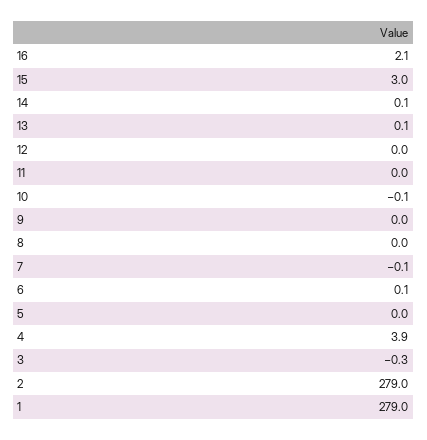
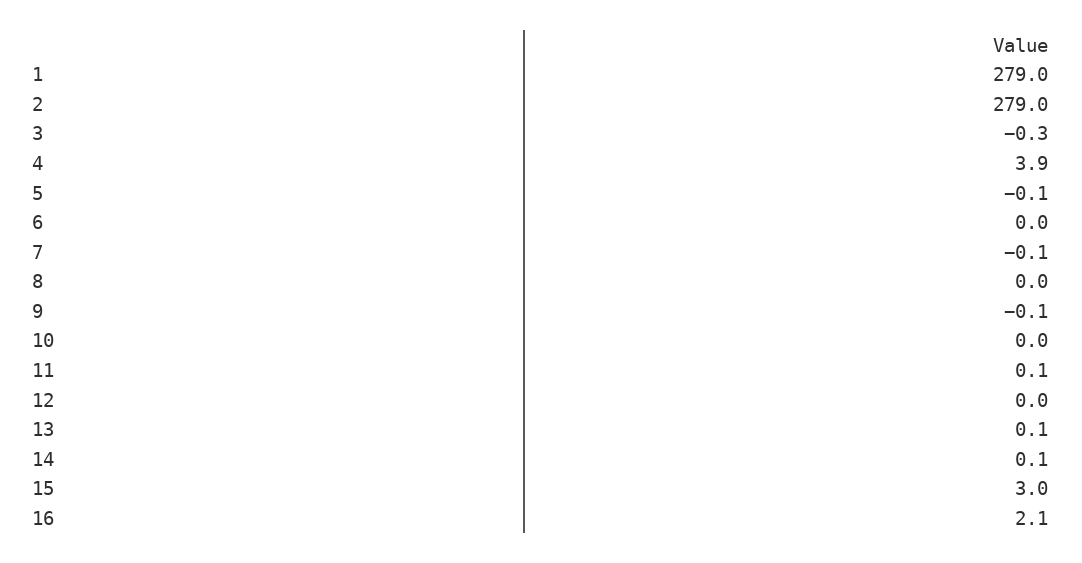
  {
    "16": 2.1,
    "15": 3,
    "14": 0.1,
    "13": 0.1,
    "12": 0,
-   "11": 0,
+   "11": 0.1,
-   "10": -0.1,
+   "10": 0,
-   "9": 0,
+   "9": -0.1,
    "8": 0,
    "7": -0.1,
-   "6": 0.1,
+   "6": 0,
-   "5": 0,
+   "5": -0.1,
    "4": 3.9,
    "3": -0.3,
    "2": 279,
    "1": 279
  }

